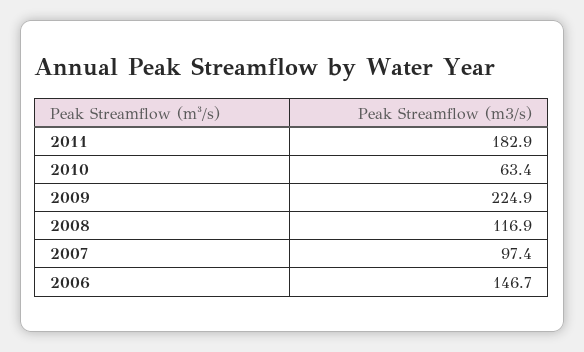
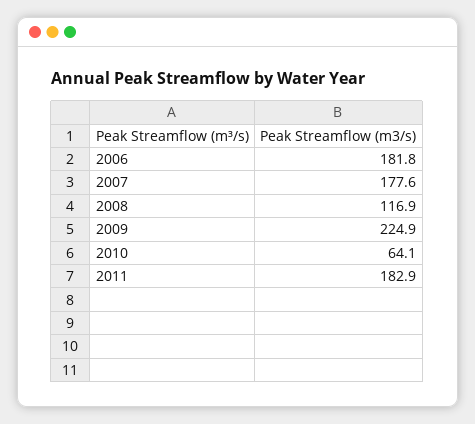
  {
    "2011": 182.9,
-   "2010": 63.4,
+   "2010": 64.1,
    "2009": 224.9,
    "2008": 116.9,
-   "2007": 97.4,
+   "2007": 177.6,
-   "2006": 146.7
+   "2006": 181.8
  }

